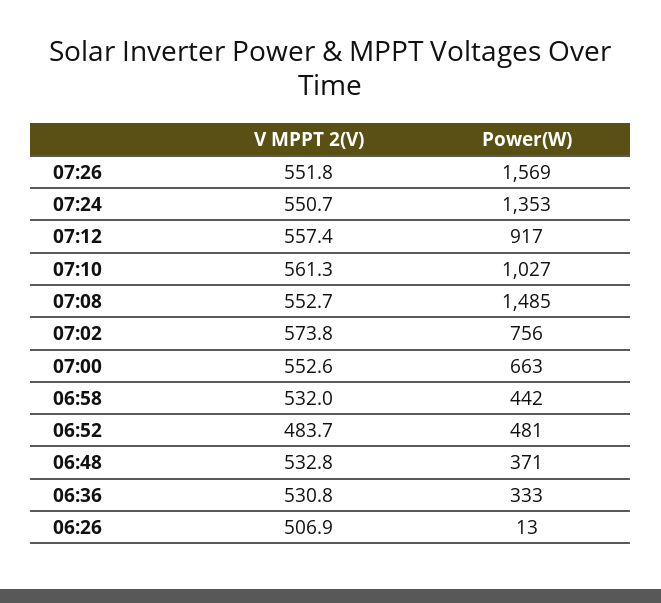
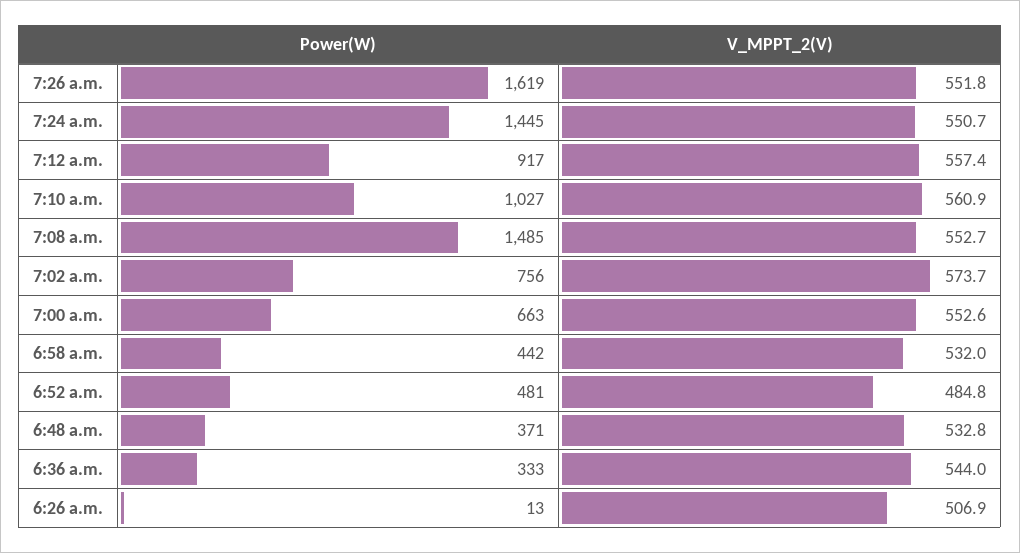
  {
    "V MPPT 2(V)": {
      "07:26": 551.8,
      "07:24": 550.7,
      "07:12": 557.4,
-     "07:10": 561.3,
+     "07:10": 560.9,
      "07:08": 552.7,
-     "07:02": 573.8,
+     "07:02": 573.7,
      "07:00": 552.6,
      "06:58": 532,
-     "06:52": 483.7,
+     "06:52": 484.8,
      "06:48": 532.8,
-     "06:36": 530.8,
+     "06:36": 544,
      "06:26": 506.9
    },
    "Power(W)": {
-     "07:26": 1569,
+     "07:26": 1619,
-     "07:24": 1353,
+     "07:24": 1445,
      "07:12": 917,
      "07:10": 1027,
      "07:08": 1485,
      "07:02": 756,
      "07:00": 663,
      "06:58": 442,
      "06:52": 481,
      "06:48": 371,
      "06:36": 333,
      "06:26": 13
    }
  }

